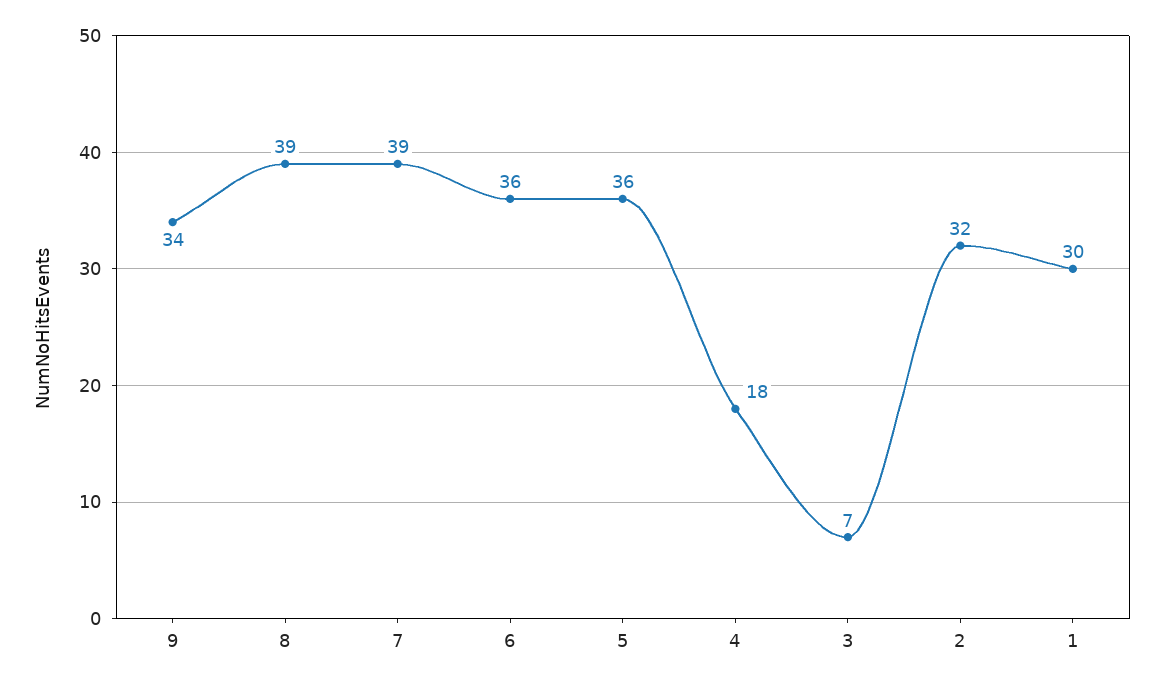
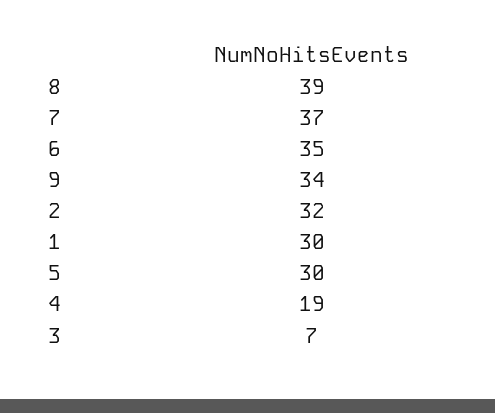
  {
    "9": 34,
    "8": 39,
-   "7": 39,
+   "7": 37,
-   "6": 36,
+   "6": 35,
-   "5": 36,
+   "5": 30,
-   "4": 18,
+   "4": 19,
    "3": 7,
    "2": 32,
    "1": 30
  }

